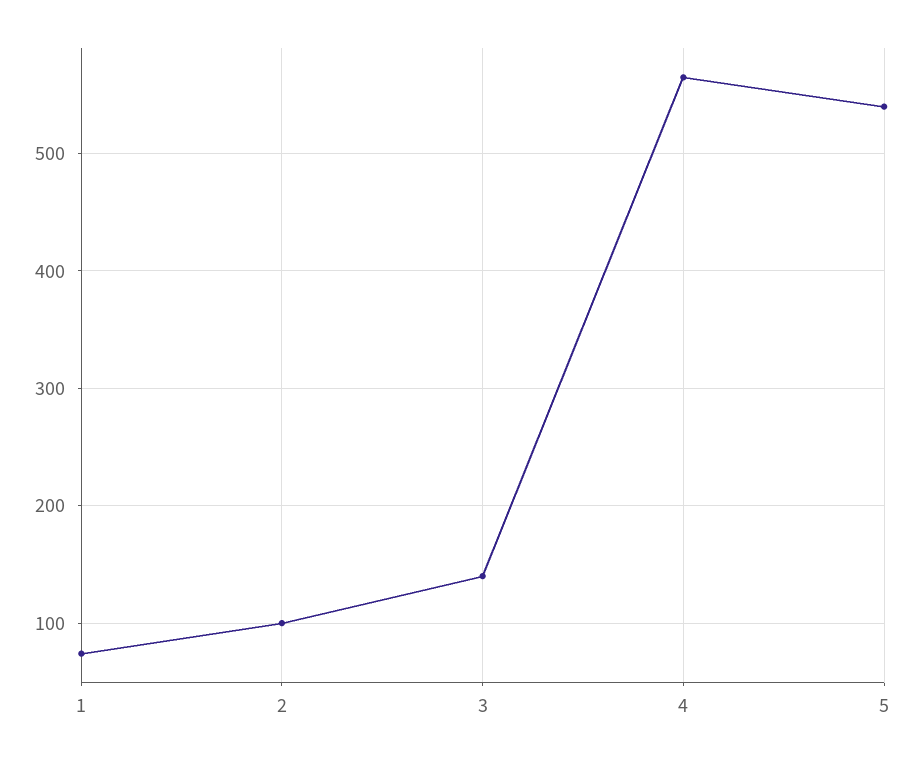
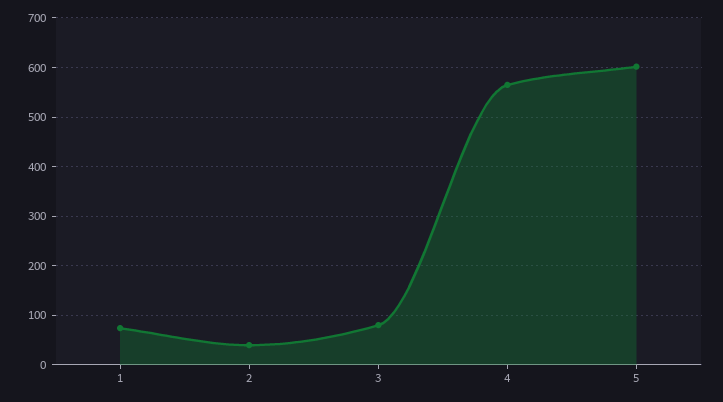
  {
    "1": 70,
-   "2": 100,
+   "2": 40,
-   "3": 140,
+   "3": 80,
    "4": 570,
-   "5": 540
+   "5": 600
  }

